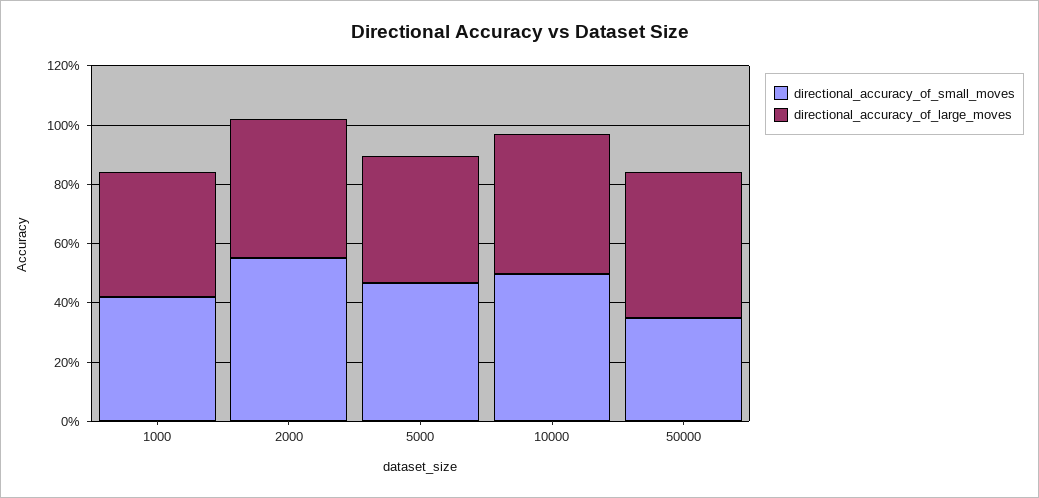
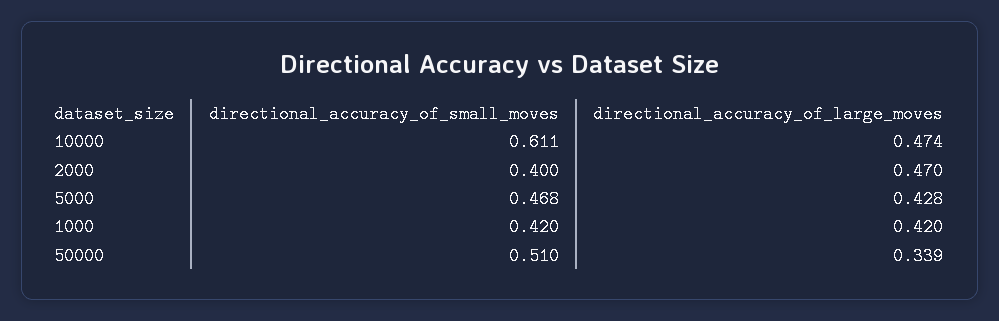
  {
    "directional_accuracy_of_small_moves": {
      "1000": 0.42,
-     "2000": 0.55,
+     "2000": 0.4,
      "5000": 0.468,
-     "10000": 0.5,
+     "10000": 0.611,
-     "50000": 0.35
+     "50000": 0.51
    },
    "directional_accuracy_of_large_moves": {
      "1000": 0.42,
      "2000": 0.47,
      "5000": 0.428,
      "10000": 0.474,
-     "50000": 0.5
+     "50000": 0.339
    }
  }

